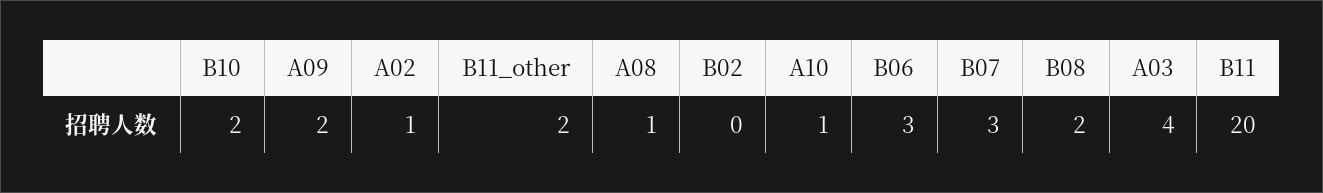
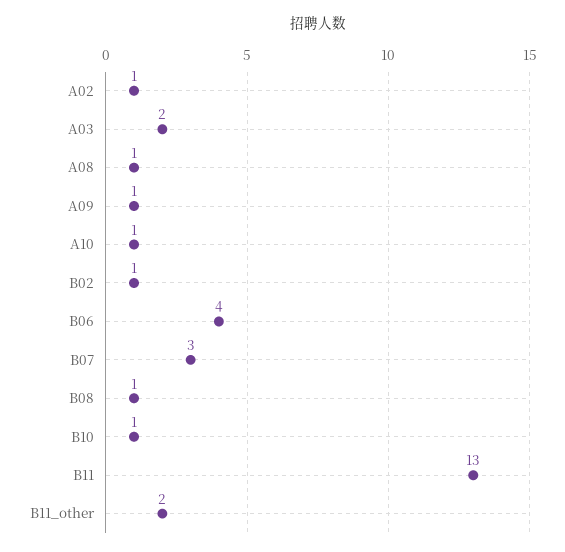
  {
-   "B10": 2,
+   "B10": 1,
-   "A09": 2,
+   "A09": 1,
    "A02": 1,
    "B11_other": 2,
    "A08": 1,
-   "B02": 0,
+   "B02": 1,
    "A10": 1,
-   "B06": 3,
+   "B06": 4,
    "B07": 3,
-   "B08": 2,
+   "B08": 1,
-   "A03": 4,
+   "A03": 2,
-   "B11": 20
+   "B11": 13
  }

